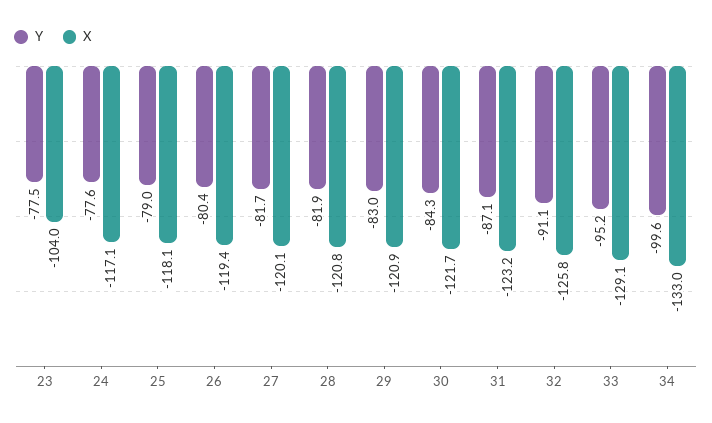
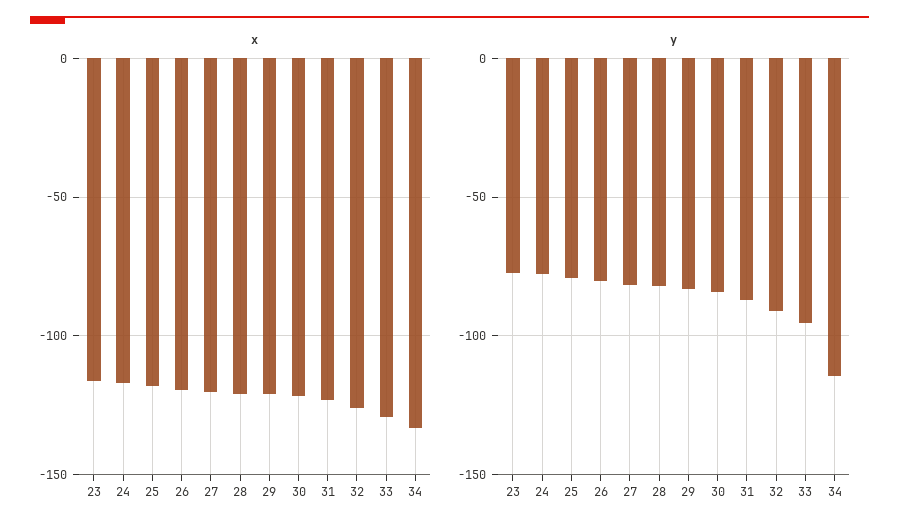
  {
    "Y": {
      "23": -77.5,
      "24": -77.6,
      "25": -79,
      "26": -80.4,
      "27": -81.7,
      "28": -81.9,
      "29": -83,
      "30": -84.3,
      "31": -87.1,
      "32": -91.1,
      "33": -95.2,
-     "34": -99.6
+     "34": -115
    },
    "X": {
-     "23": -104,
+     "23": -115,
      "24": -117.1,
      "25": -118.1,
      "26": -119.4,
      "27": -120.1,
      "28": -120.8,
      "29": -120.9,
      "30": -121.7,
      "31": -123.2,
      "32": -125.8,
      "33": -129.1,
      "34": -133
    }
  }

